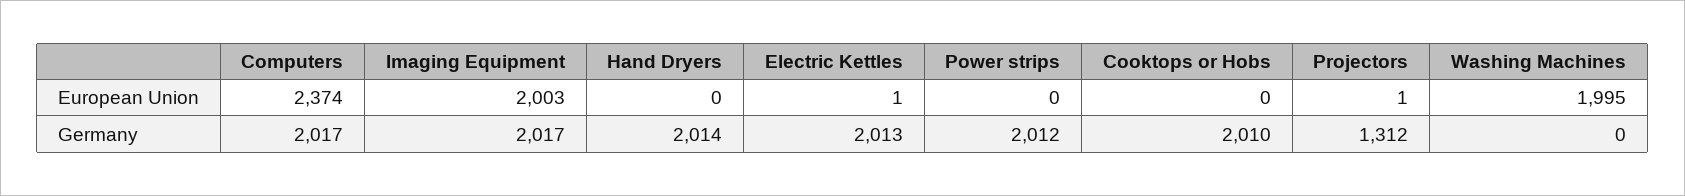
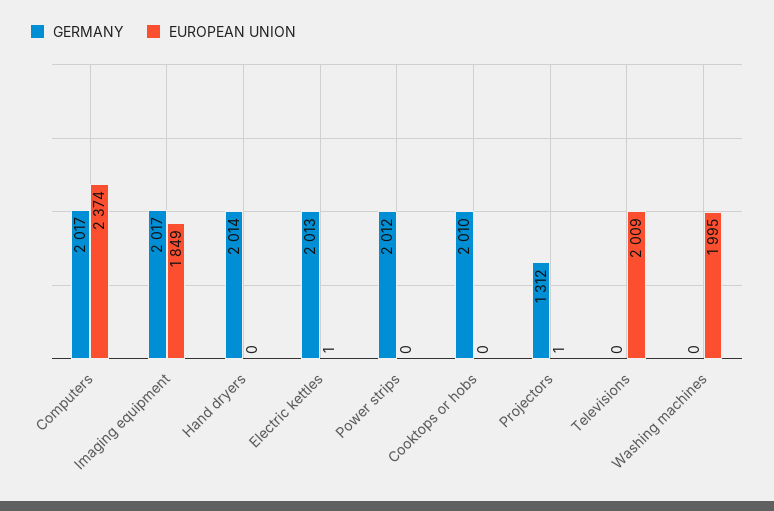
  {
    "European Union": {
      "Computers": 2374,
-     "Imaging Equipment": 2003,
+     "Imaging Equipment": 1849,
      "Hand Dryers": 0,
      "Electric Kettles": 1,
      "Power strips": 0,
      "Cooktops or Hobs": 0,
      "Projectors": 1,
-     "Washing Machines": 1995
+     "Washing Machines": 1995,
+     "Televisions": 2009
    },
    "Germany": {
      "Computers": 2017,
      "Imaging Equipment": 2017,
      "Hand Dryers": 2014,
      "Electric Kettles": 2013,
      "Power strips": 2012,
      "Cooktops or Hobs": 2010,
      "Projectors": 1312,
-     "Washing Machines": 0
+     "Washing Machines": 0,
+     "Televisions": 0
    }
  }

